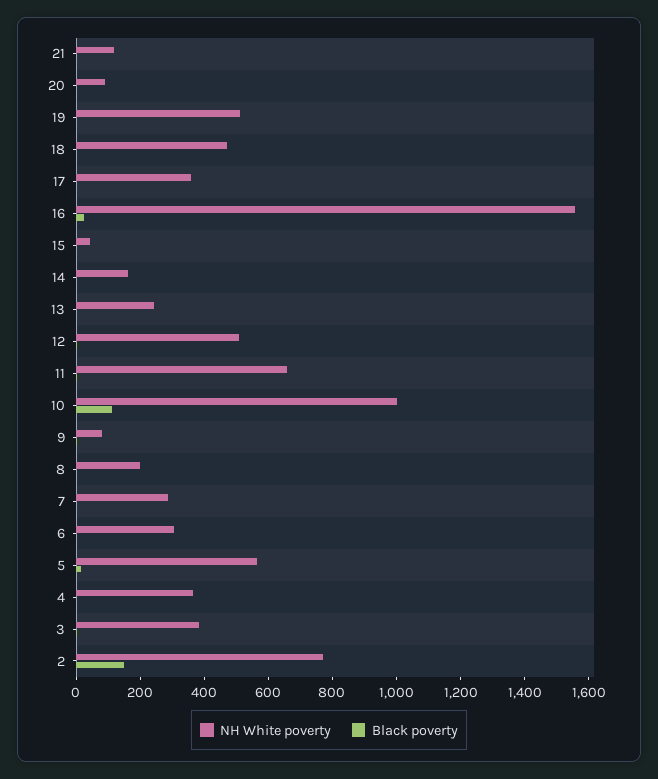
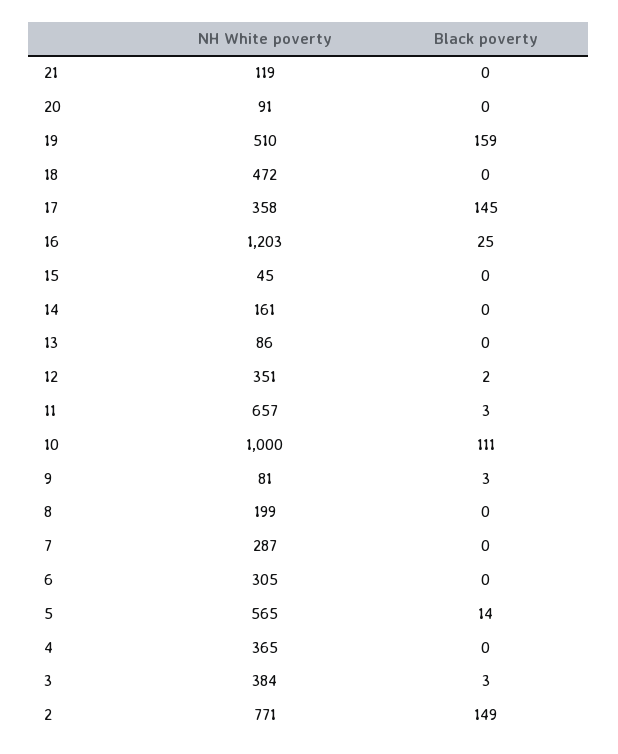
  {
    "NH White poverty": {
      "21": 119,
      "20": 91,
      "19": 510,
      "18": 472,
      "17": 358,
-     "16": 1550,
+     "16": 1203,
      "15": 45,
      "14": 161,
-     "13": 250,
+     "13": 86,
-     "12": 500,
+     "12": 351,
      "11": 657,
      "10": 1000,
      "9": 81,
      "8": 199,
      "7": 287,
      "6": 305,
      "5": 565,
      "4": 365,
      "3": 384,
      "2": 771
    },
    "Black poverty": {
      "21": 0,
      "20": 0,
-     "19": 0,
+     "19": 159,
      "18": 0,
-     "17": 0,
+     "17": 145,
      "16": 25,
      "15": 0,
      "14": 0,
      "13": 0,
      "12": 2,
      "11": 3,
      "10": 111,
      "9": 3,
      "8": 0,
      "7": 0,
      "6": 0,
      "5": 14,
      "4": 0,
      "3": 3,
      "2": 149
    }
  }

